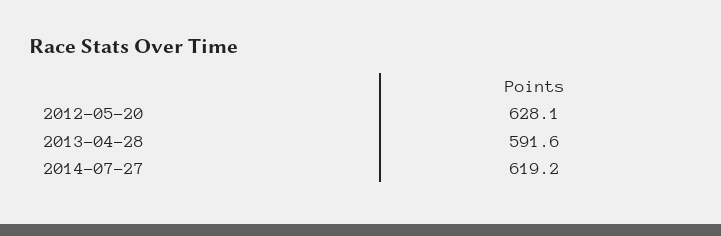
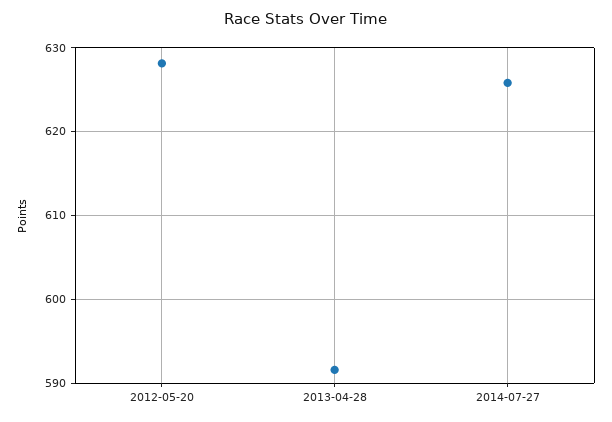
  {
    "2012-05-20": 628.1,
    "2013-04-28": 591.6,
-   "2014-07-27": 619.2
+   "2014-07-27": 626
  }

